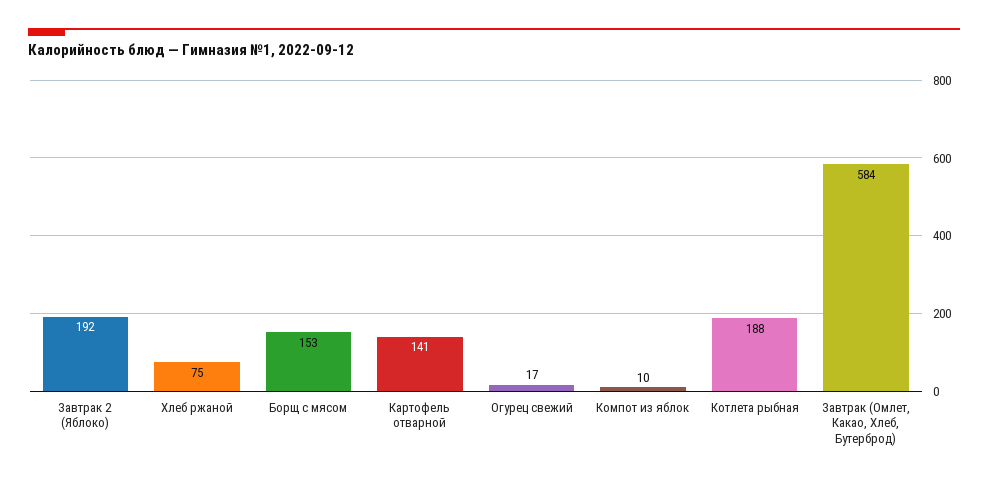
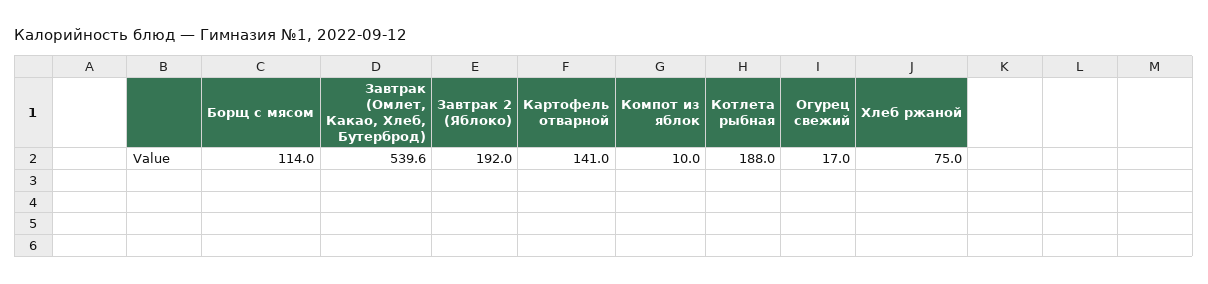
  {
    "Завтрак 2 (Яблоко)": 192,
    "Хлеб ржаной": 75,
-   "Борщ с мясом": 153,
+   "Борщ с мясом": 114,
    "Картофель отварной": 141,
    "Огурец свежий": 17,
    "Компот из яблок": 10,
    "Котлета рыбная": 188,
-   "Завтрак (Омлет, Какао, Хлеб, Бутерброд)": 584
+   "Завтрак (Омлет, Какао, Хлеб, Бутерброд)": 539.6
  }

